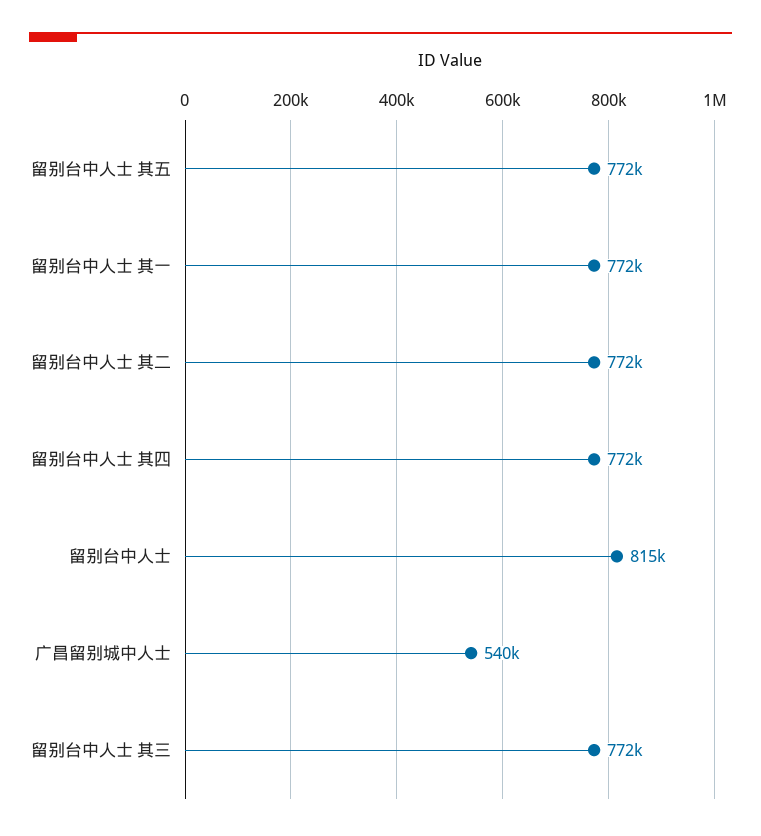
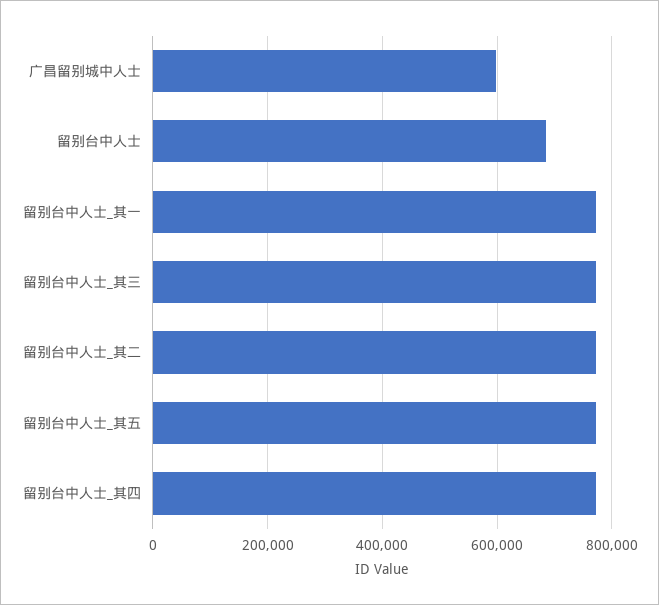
  {
    "留别台中人士 其五": 772000,
    "留别台中人士 其一": 772000,
    "留别台中人士 其二": 772000,
    "留别台中人士 其四": 772000,
-   "留别台中人士": 815000,
+   "留别台中人士": 680000,
-   "广昌留别城中人士": 540000,
+   "广昌留别城中人士": 600000,
    "留别台中人士 其三": 772000
  }

